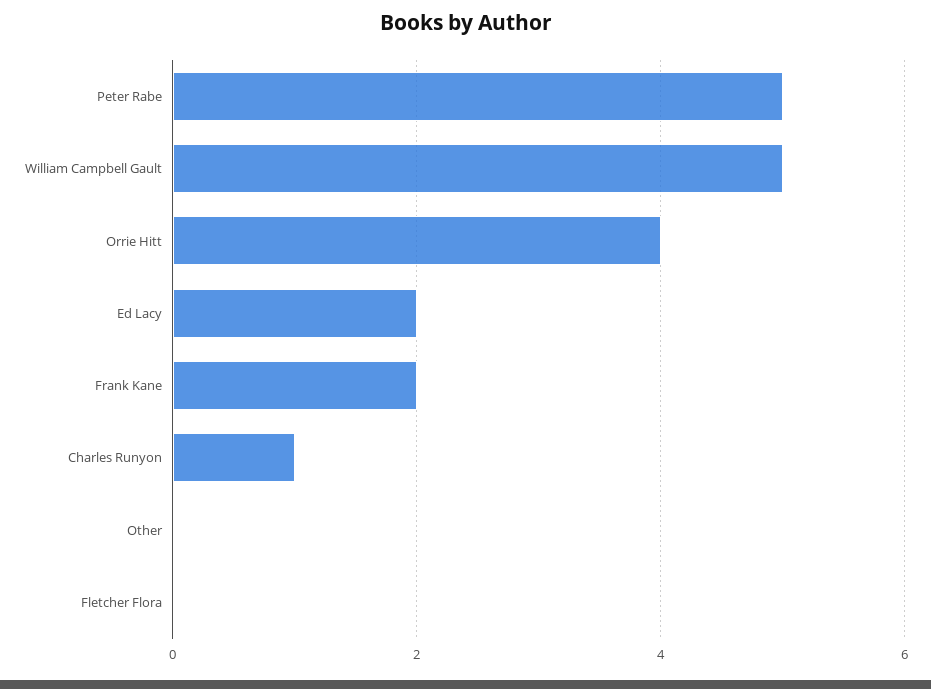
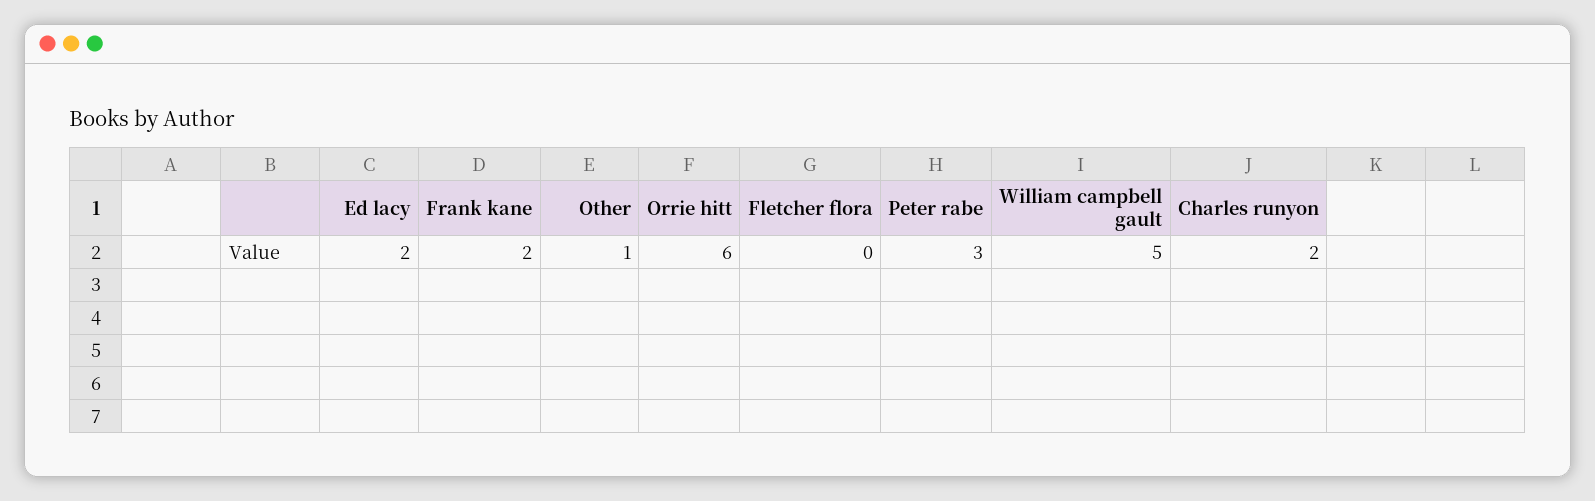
  {
-   "Peter Rabe": 5,
+   "Peter Rabe": 3,
    "William Campbell Gault": 5,
-   "Orrie Hitt": 4,
+   "Orrie Hitt": 6,
    "Ed Lacy": 2,
    "Frank Kane": 2,
-   "Charles Runyon": 1,
+   "Charles Runyon": 2,
-   "Other": 0,
+   "Other": 1,
    "Fletcher Flora": 0
  }

